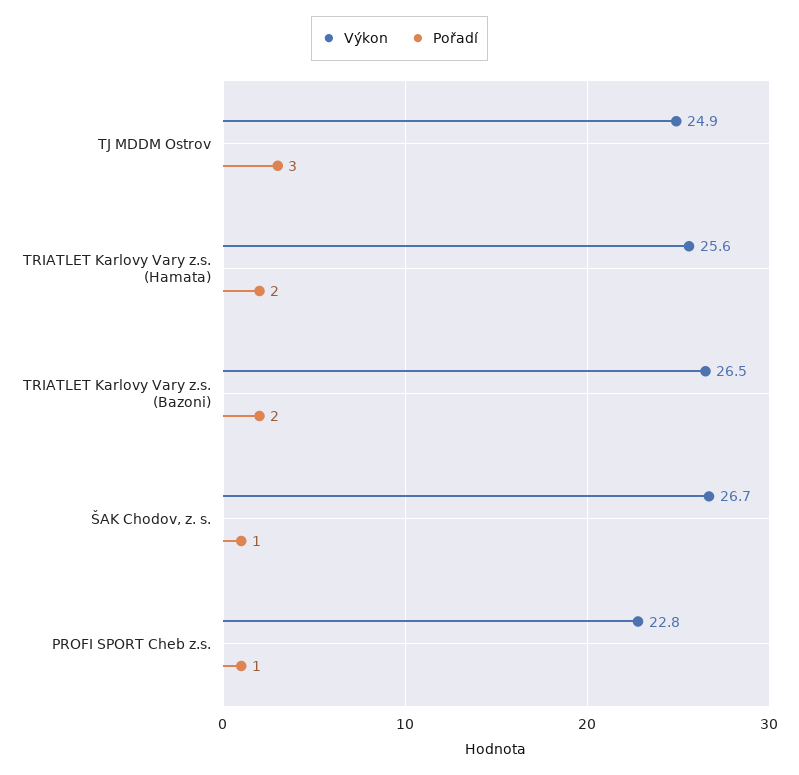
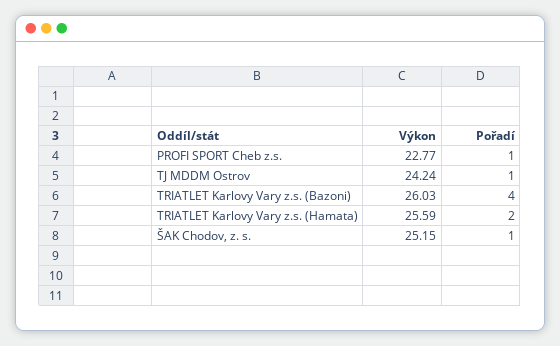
  {
    "Výkon": {
-     "TJ MDDM Ostrov": 24.9,
+     "TJ MDDM Ostrov": 24.24,
      "TRIATLET Karlovy Vary z.s. (Hamata)": 25.59,
-     "TRIATLET Karlovy Vary z.s. (Bazoni)": 26.5,
+     "TRIATLET Karlovy Vary z.s. (Bazoni)": 26.03,
-     "ŠAK Chodov, z. s.": 26.7,
+     "ŠAK Chodov, z. s.": 25.15,
      "PROFI SPORT Cheb z.s.": 22.77
    },
    "Pořadí": {
-     "TJ MDDM Ostrov": 3,
+     "TJ MDDM Ostrov": 1,
      "TRIATLET Karlovy Vary z.s. (Hamata)": 2,
-     "TRIATLET Karlovy Vary z.s. (Bazoni)": 2,
+     "TRIATLET Karlovy Vary z.s. (Bazoni)": 4,
      "ŠAK Chodov, z. s.": 1,
      "PROFI SPORT Cheb z.s.": 1
    }
  }

